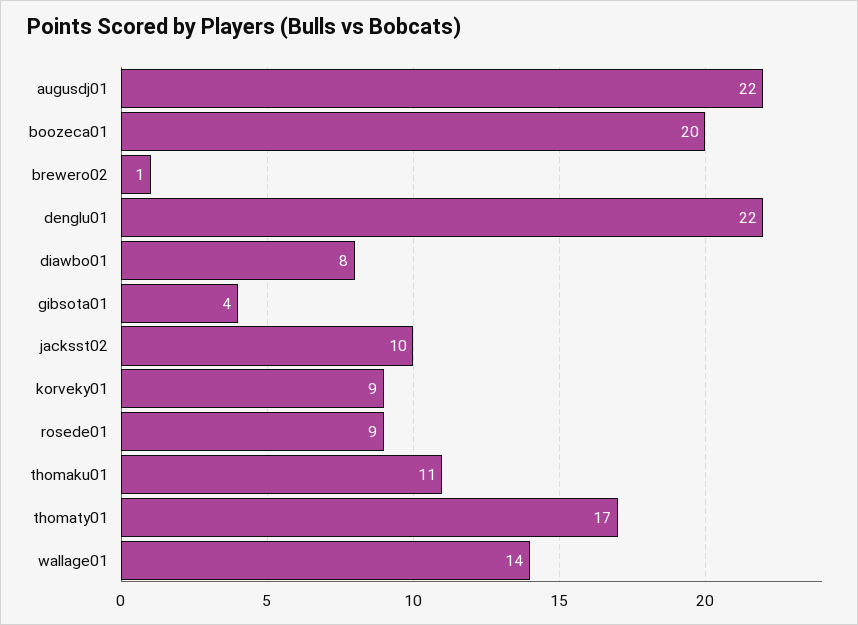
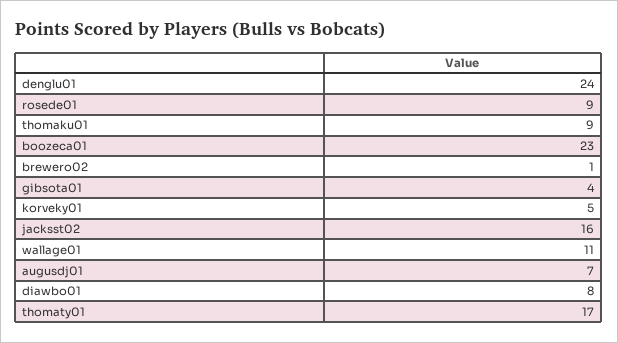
  {
-   "augusdj01": 22,
+   "augusdj01": 7,
-   "boozeca01": 20,
+   "boozeca01": 23,
    "brewero02": 1,
-   "denglu01": 22,
+   "denglu01": 24,
    "diawbo01": 8,
    "gibsota01": 4,
-   "jacksst02": 10,
+   "jacksst02": 16,
-   "korveky01": 9,
+   "korveky01": 5,
    "rosede01": 9,
-   "thomaku01": 11,
+   "thomaku01": 9,
    "thomaty01": 17,
-   "wallage01": 14
+   "wallage01": 11
  }

